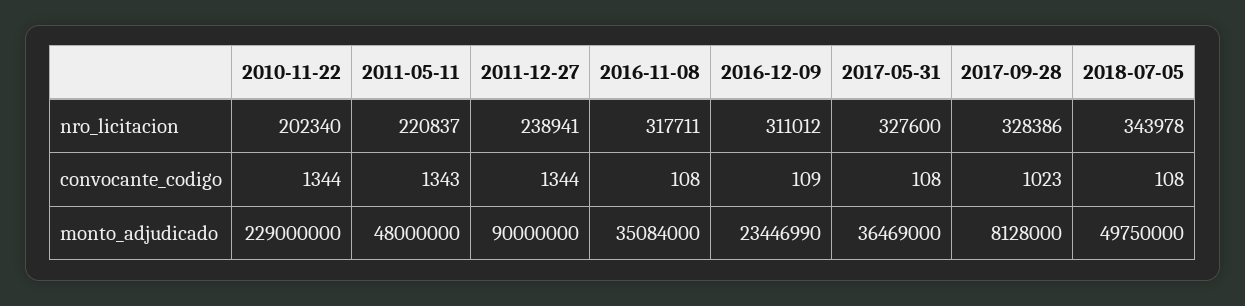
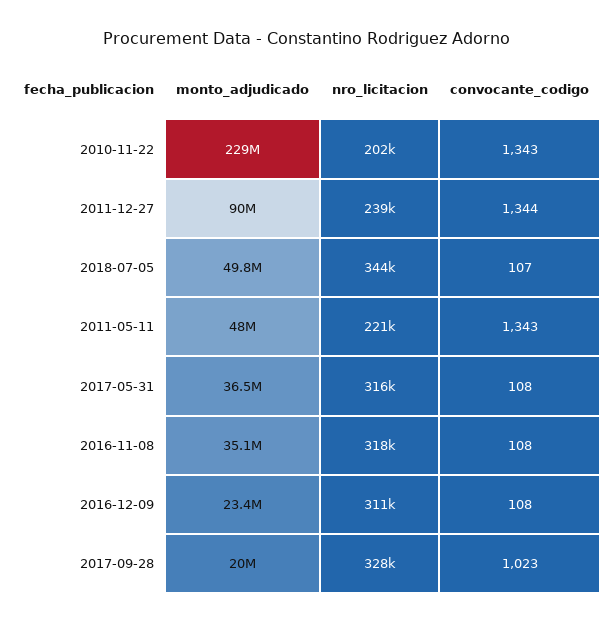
  {
    "2010-11-22": {
      "nro_licitacion": 202340,
-     "convocante_codigo": 1344,
+     "convocante_codigo": 1343,
      "monto_adjudicado": 229000000
    },
    "2011-05-11": {
      "nro_licitacion": 220837,
      "convocante_codigo": 1343,
      "monto_adjudicado": 48000000
    },
    "2011-12-27": {
      "nro_licitacion": 238941,
      "convocante_codigo": 1344,
      "monto_adjudicado": 90000000
    },
    "2016-11-08": {
      "nro_licitacion": 317711,
      "convocante_codigo": 108,
      "monto_adjudicado": 35084000
    },
    "2016-12-09": {
      "nro_licitacion": 311012,
-     "convocante_codigo": 109,
+     "convocante_codigo": 108,
      "monto_adjudicado": 23446990
    },
    "2017-05-31": {
-     "nro_licitacion": 327600,
+     "nro_licitacion": 316000,
      "convocante_codigo": 108,
      "monto_adjudicado": 36469000
    },
    "2017-09-28": {
      "nro_licitacion": 328386,
      "convocante_codigo": 1023,
-     "monto_adjudicado": 8128000
+     "monto_adjudicado": 20000000
    },
    "2018-07-05": {
      "nro_licitacion": 343978,
-     "convocante_codigo": 108,
+     "convocante_codigo": 107,
      "monto_adjudicado": 49750000
    }
  }

